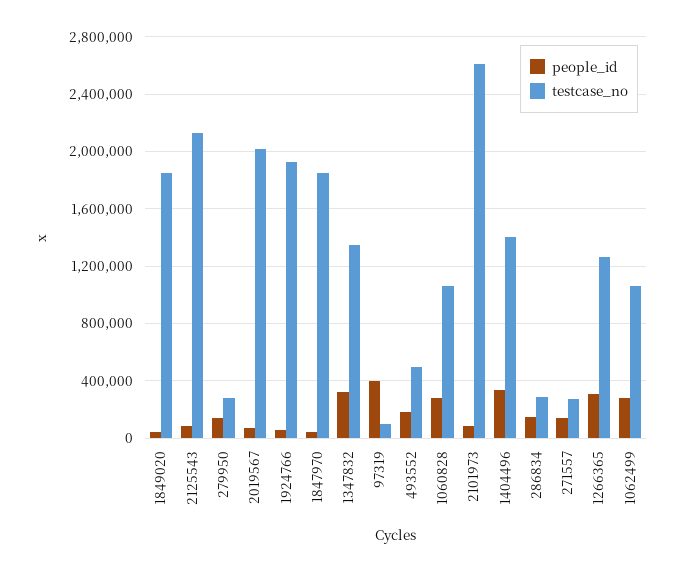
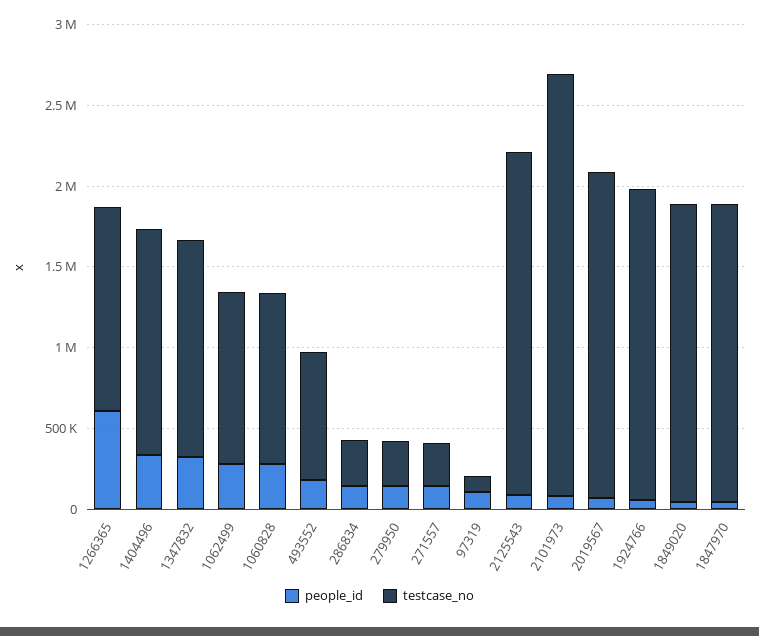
  {
    "people_id": {
      "1849020": 50000,
      "2125543": 100000,
      "279950": 150000,
      "2019567": 50000,
      "1924766": 50000,
      "1847970": 50000,
      "1347832": 300000,
-     "97319": 400000,
+     "97319": 100000,
      "493552": 200000,
      "1060828": 300000,
      "2101973": 100000,
      "1404496": 350000,
      "286834": 150000,
      "271557": 150000,
-     "1266365": 300000,
+     "1266365": 600000,
      "1062499": 300000
    },
    "testcase_no": {
      "1849020": 1850000,
      "2125543": 2150000,
      "279950": 300000,
      "2019567": 2000000,
      "1924766": 1900000,
      "1847970": 1850000,
      "1347832": 1350000,
      "97319": 100000,
-     "493552": 500000,
+     "493552": 800000,
      "1060828": 1050000,
      "2101973": 2600000,
      "1404496": 1400000,
      "286834": 300000,
      "271557": 250000,
      "1266365": 1250000,
      "1062499": 1050000
    }
  }

